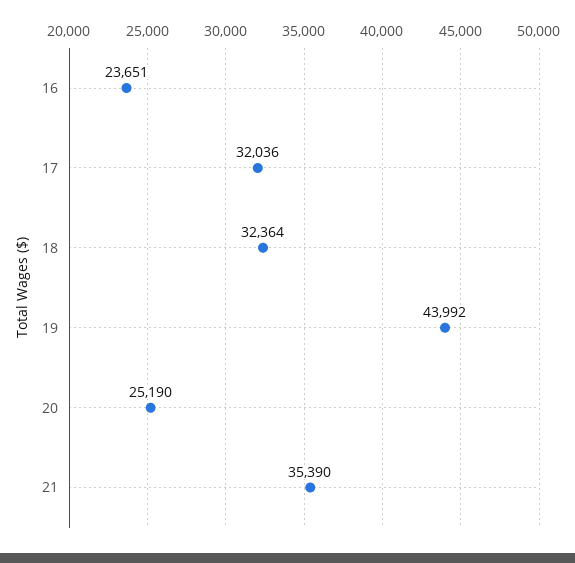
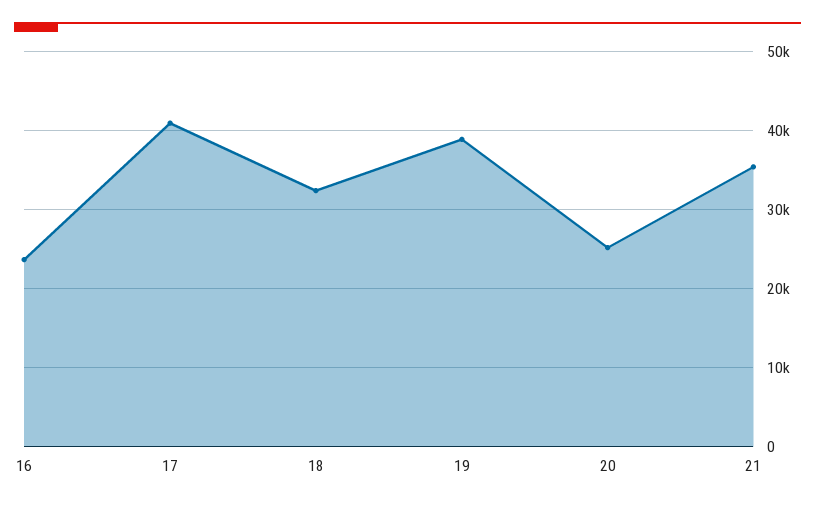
  {
    "16": 23651,
-   "17": 32036,
+   "17": 41000,
    "18": 32364,
-   "19": 43992,
+   "19": 39000,
    "20": 25190,
    "21": 35390
  }

